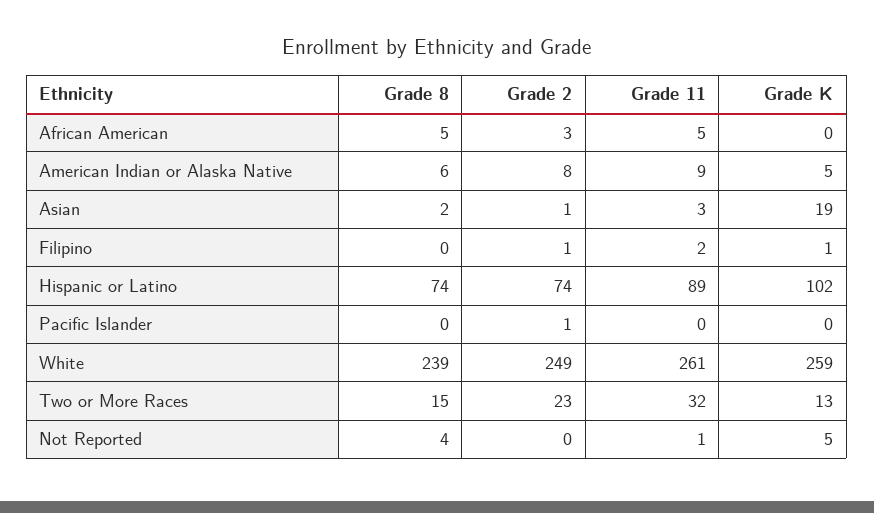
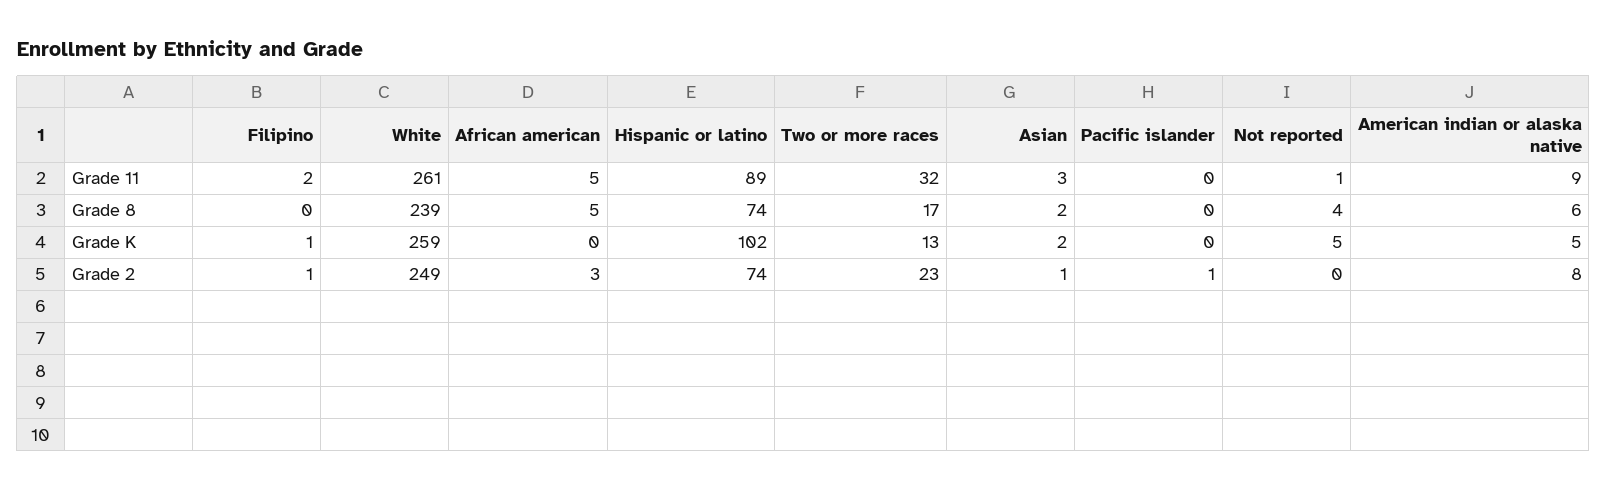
  {
    "Grade 8": {
      "African American": 5,
      "American Indian or Alaska Native": 6,
      "Asian": 2,
      "Filipino": 0,
      "Hispanic or Latino": 74,
      "Pacific Islander": 0,
      "White": 239,
-     "Two or More Races": 15,
+     "Two or More Races": 17,
      "Not Reported": 4
    },
    "Grade 2": {
      "African American": 3,
      "American Indian or Alaska Native": 8,
      "Asian": 1,
      "Filipino": 1,
      "Hispanic or Latino": 74,
      "Pacific Islander": 1,
      "White": 249,
      "Two or More Races": 23,
      "Not Reported": 0
    },
    "Grade 11": {
      "African American": 5,
      "American Indian or Alaska Native": 9,
      "Asian": 3,
      "Filipino": 2,
      "Hispanic or Latino": 89,
      "Pacific Islander": 0,
      "White": 261,
      "Two or More Races": 32,
      "Not Reported": 1
    },
    "Grade K": {
      "African American": 0,
      "American Indian or Alaska Native": 5,
-     "Asian": 19,
+     "Asian": 2,
      "Filipino": 1,
      "Hispanic or Latino": 102,
      "Pacific Islander": 0,
      "White": 259,
      "Two or More Races": 13,
      "Not Reported": 5
    }
  }

